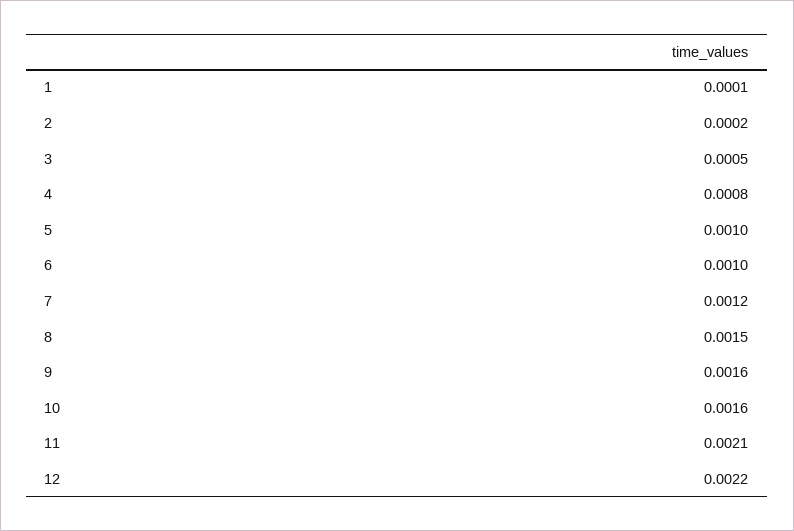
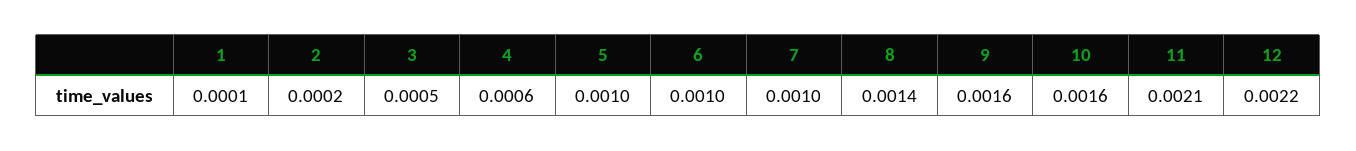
  {
    "1": 0.0001,
    "2": 0.0002,
    "3": 0.0005,
-   "4": 0.0008,
+   "4": 0.0006,
    "5": 0.001,
    "6": 0.001,
-   "7": 0.0012,
+   "7": 0.001,
-   "8": 0.0015,
+   "8": 0.0014,
    "9": 0.0016,
    "10": 0.0016,
    "11": 0.0021,
    "12": 0.0022
  }

